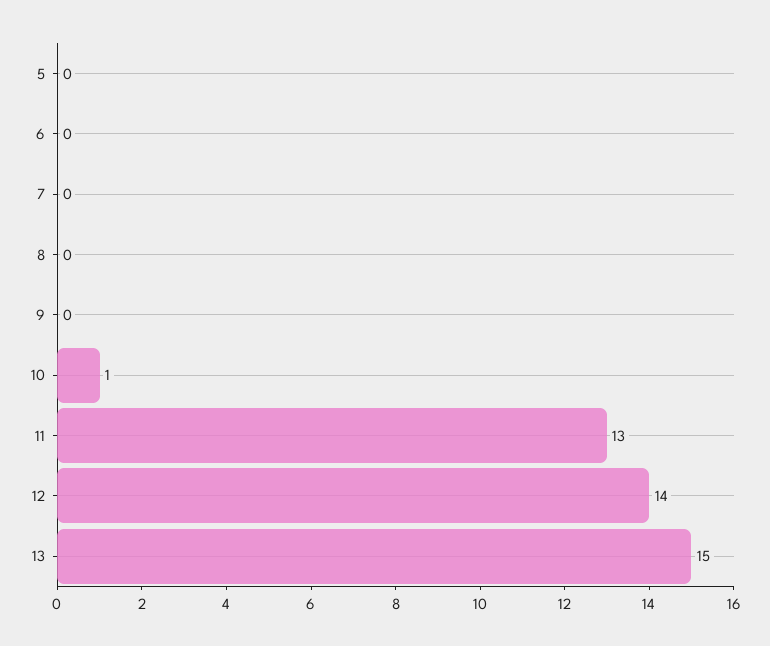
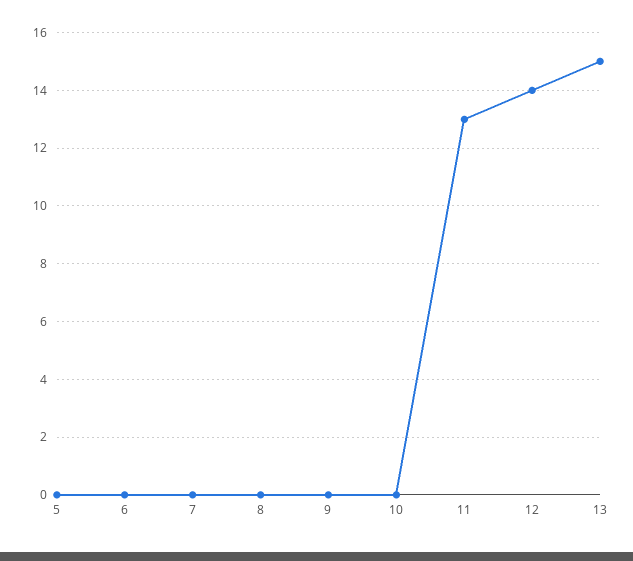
  {
    "5": 0,
    "6": 0,
    "7": 0,
    "8": 0,
    "9": 0,
-   "10": 1,
+   "10": 0,
    "11": 13,
    "12": 14,
    "13": 15
  }

